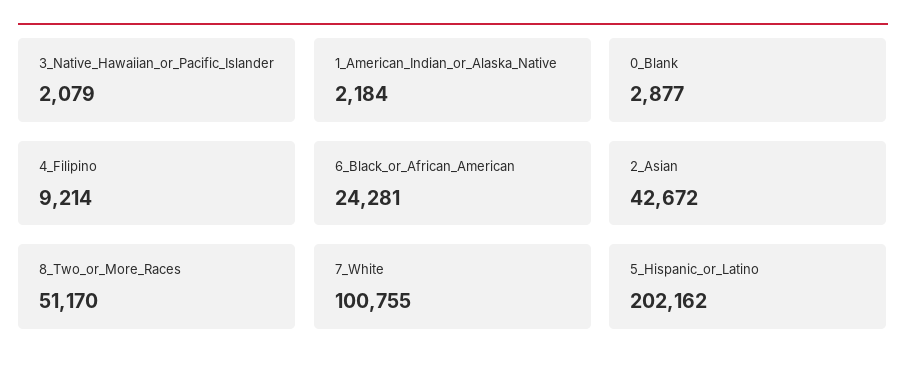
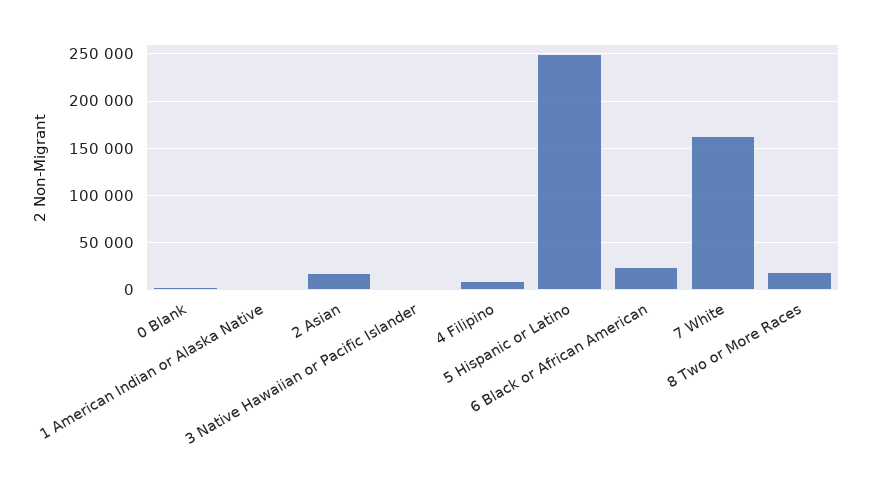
  {
    "3_Native_Hawaiian_or_Pacific_Islander": 2079,
    "1_American_Indian_or_Alaska_Native": 2184,
    "0_Blank": 2877,
    "4_Filipino": 9214,
    "6_Black_or_African_American": 24281,
-   "2_Asian": 42672,
+   "2_Asian": 20000,
-   "8_Two_or_More_Races": 51170,
+   "8_Two_or_More_Races": 20000,
-   "7_White": 100755,
+   "7_White": 160000,
-   "5_Hispanic_or_Latino": 202162
+   "5_Hispanic_or_Latino": 250000
  }

